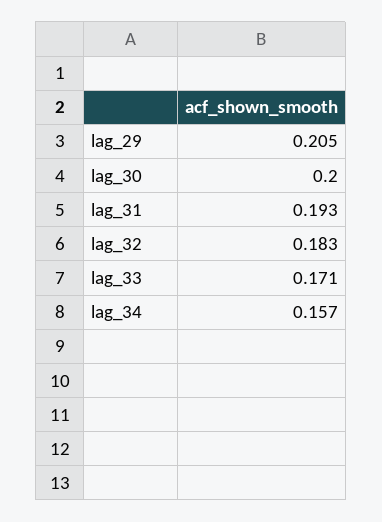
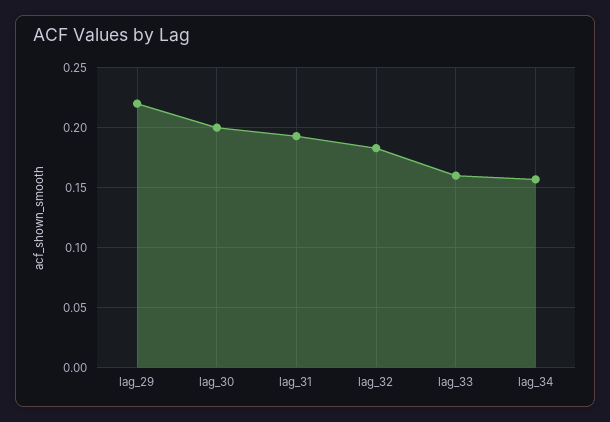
  {
-   "lag_29": 0.205,
+   "lag_29": 0.22,
    "lag_30": 0.2,
    "lag_31": 0.193,
    "lag_32": 0.183,
-   "lag_33": 0.171,
+   "lag_33": 0.16,
    "lag_34": 0.157
  }

